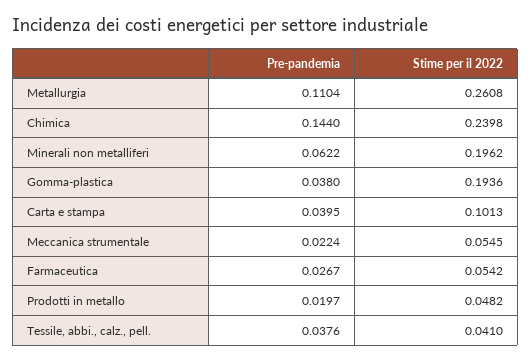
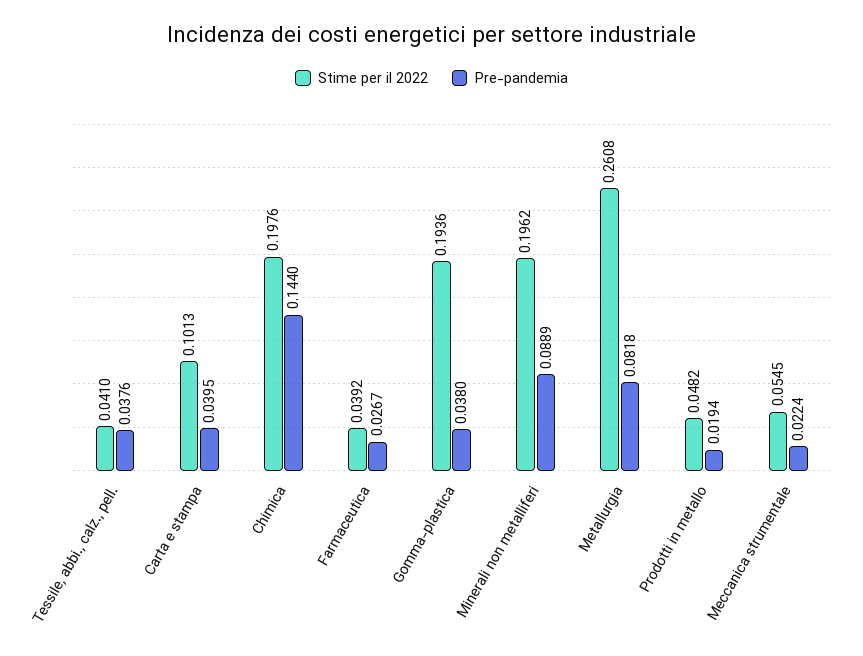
  {
    "Pre-pandemia": {
-     "Metallurgia": 0.1104,
+     "Metallurgia": 0.0818,
      "Chimica": 0.144,
-     "Minerali non metalliferi": 0.0622,
+     "Minerali non metalliferi": 0.0889,
      "Gomma-plastica": 0.038,
      "Carta e stampa": 0.0395,
      "Meccanica strumentale": 0.0224,
      "Farmaceutica": 0.0267,
-     "Prodotti in metallo": 0.0197,
+     "Prodotti in metallo": 0.0194,
      "Tessile, abbi., calz., pell.": 0.0376
    },
    "Stime per il 2022": {
      "Metallurgia": 0.2608,
-     "Chimica": 0.2398,
+     "Chimica": 0.1976,
      "Minerali non metalliferi": 0.1962,
      "Gomma-plastica": 0.1936,
      "Carta e stampa": 0.1013,
      "Meccanica strumentale": 0.0545,
-     "Farmaceutica": 0.0542,
+     "Farmaceutica": 0.0392,
      "Prodotti in metallo": 0.0482,
      "Tessile, abbi., calz., pell.": 0.041
    }
  }

